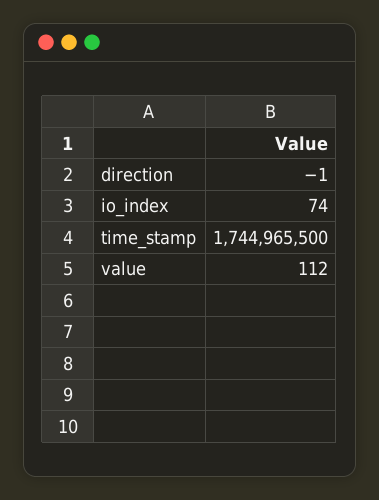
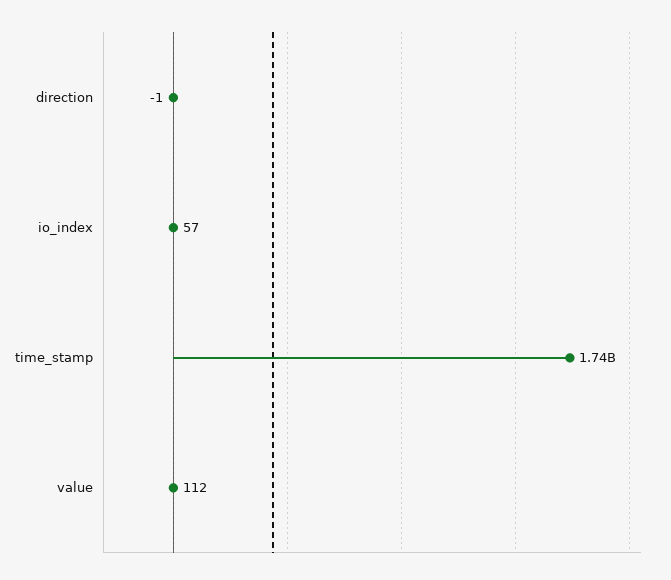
  {
    "direction": -1,
-   "io_index": 74,
+   "io_index": 57,
    "time_stamp": 1744965500,
    "value": 112
  }

